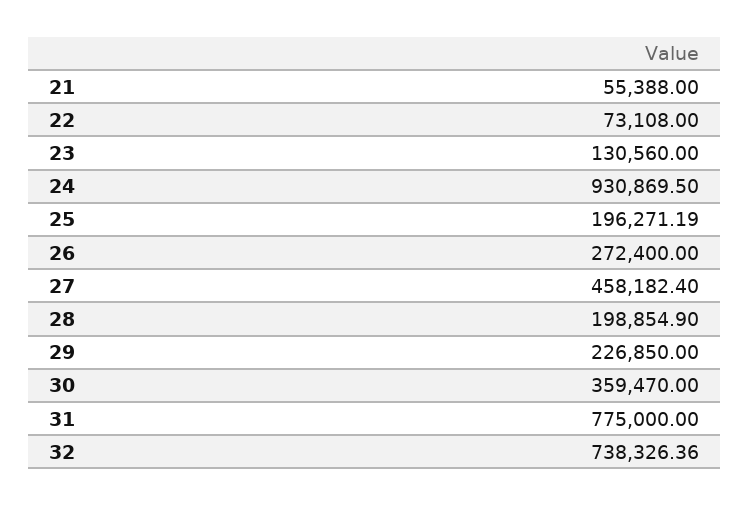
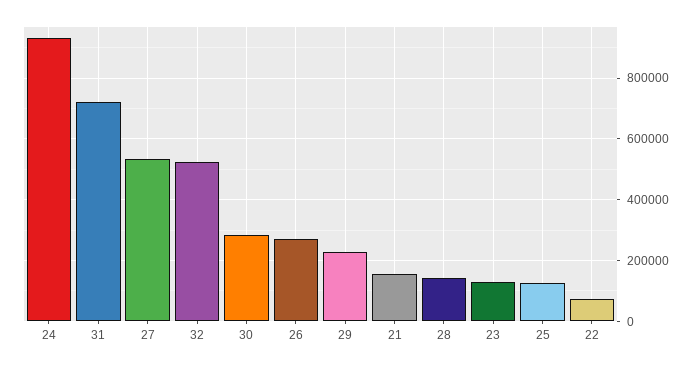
  {
-   "21": 55388,
+   "21": 160000,
    "22": 73108,
    "23": 130560,
    "24": 930869.5,
-   "25": 196271.19,
+   "25": 120000,
    "26": 272400,
-   "27": 458182.4,
+   "27": 540000,
-   "28": 198854.9,
+   "28": 140000,
    "29": 226850,
-   "30": 359470,
+   "30": 280000,
-   "31": 775000,
+   "31": 720000,
-   "32": 738326.36
+   "32": 520000
  }

